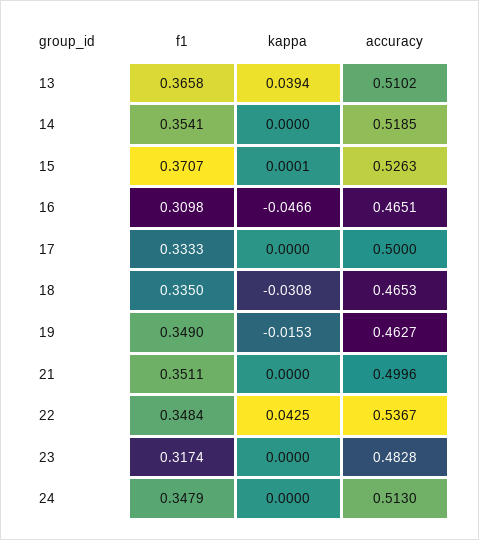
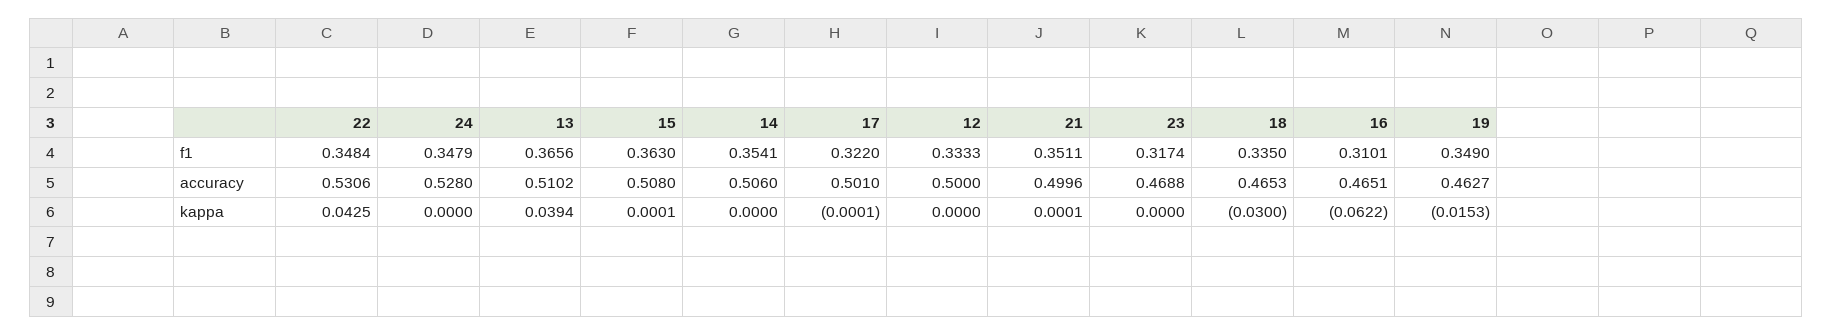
  {
    "f1": {
-     "13": 0.3658,
+     "13": 0.3656,
      "14": 0.3541,
-     "15": 0.3707,
+     "15": 0.363,
-     "16": 0.3098,
+     "16": 0.3101,
-     "17": 0.3333,
+     "17": 0.322,
      "18": 0.335,
      "19": 0.349,
      "21": 0.3511,
      "22": 0.3484,
      "23": 0.3174,
-     "24": 0.3479
+     "24": 0.3479,
+     "12": 0.3333
    },
    "kappa": {
      "13": 0.0394,
      "14": 0,
      "15": 0.0001,
-     "16": -0.0466,
+     "16": -0.0622,
-     "17": 0,
+     "17": -0.0001,
-     "18": -0.0308,
+     "18": -0.03,
      "19": -0.0153,
-     "21": 0,
+     "21": 0.0001,
      "22": 0.0425,
      "23": 0,
-     "24": 0
+     "24": 0,
+     "12": 0
    },
    "accuracy": {
      "13": 0.5102,
-     "14": 0.5185,
+     "14": 0.506,
-     "15": 0.5263,
+     "15": 0.508,
      "16": 0.4651,
-     "17": 0.5,
+     "17": 0.501,
      "18": 0.4653,
      "19": 0.4627,
      "21": 0.4996,
-     "22": 0.5367,
+     "22": 0.5306,
-     "23": 0.4828,
+     "23": 0.4688,
-     "24": 0.513
+     "24": 0.528,
+     "12": 0.5
    }
  }

